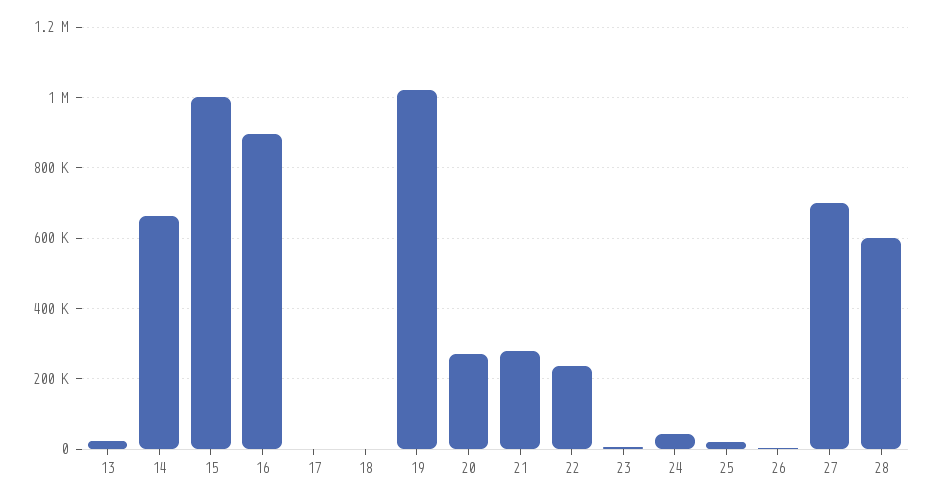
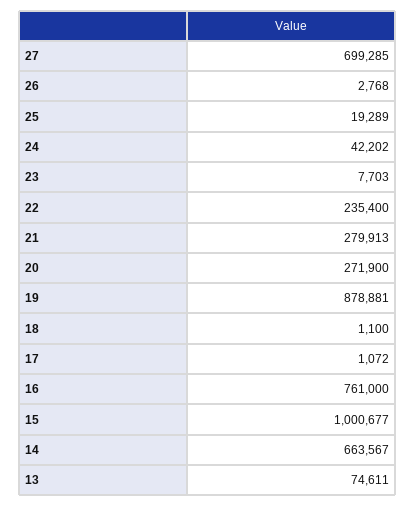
  {
-   "13": 20000,
+   "13": 74611,
    "14": 663567,
    "15": 1000677,
-   "16": 900000,
+   "16": 761000,
    "17": 1072,
    "18": 1100,
-   "19": 1020000,
+   "19": 878881,
    "20": 271900,
    "21": 279913,
    "22": 235400,
    "23": 7703,
    "24": 42202,
    "25": 19289,
    "26": 2768,
-   "27": 699285,
+   "27": 699285
-   "28": 600000
  }

